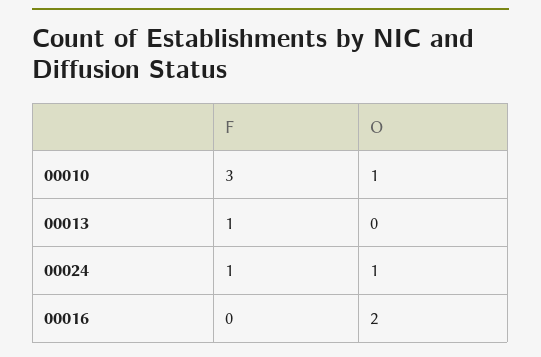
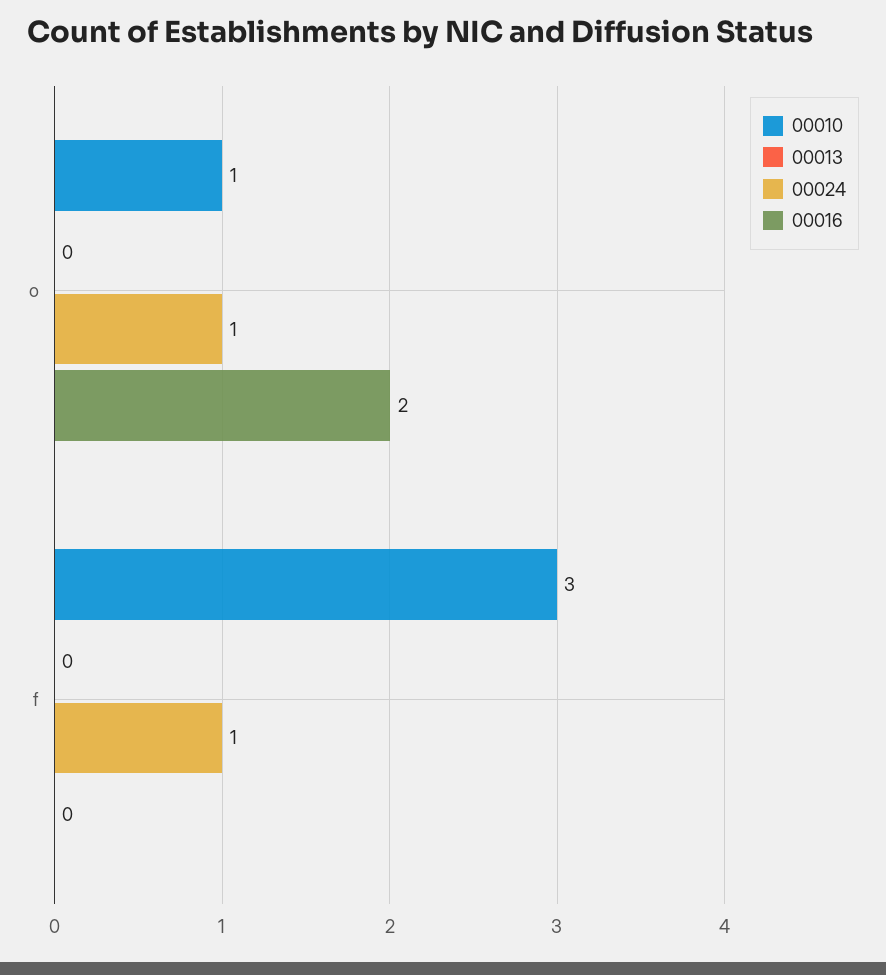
  {
    "00010": {
      "F": 3,
      "O": 1
    },
    "00013": {
-     "F": 1,
+     "F": 0,
      "O": 0
    },
    "00024": {
      "F": 1,
      "O": 1
    },
    "00016": {
      "F": 0,
      "O": 2
    }
  }

